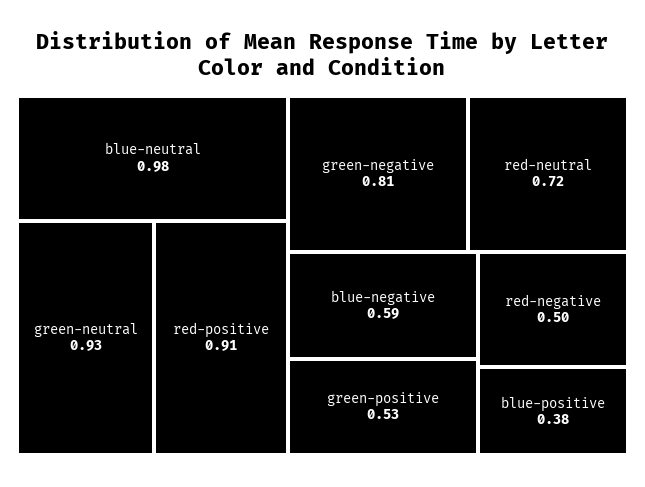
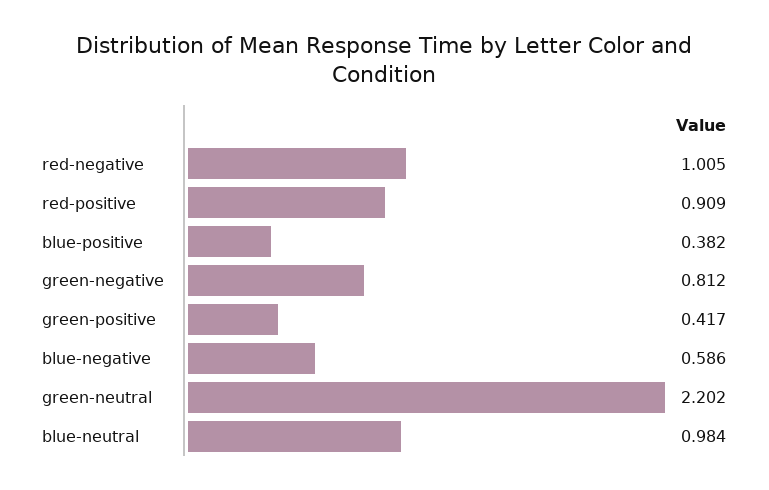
  {
    "blue-neutral": 0.984,
-   "green-neutral": 0.93,
+   "green-neutral": 2.202,
    "red-positive": 0.909,
    "green-negative": 0.812,
-   "red-neutral": 0.72,
    "blue-negative": 0.586,
-   "green-positive": 0.53,
+   "green-positive": 0.417,
-   "red-negative": 0.5,
+   "red-negative": 1.005,
    "blue-positive": 0.382
  }

